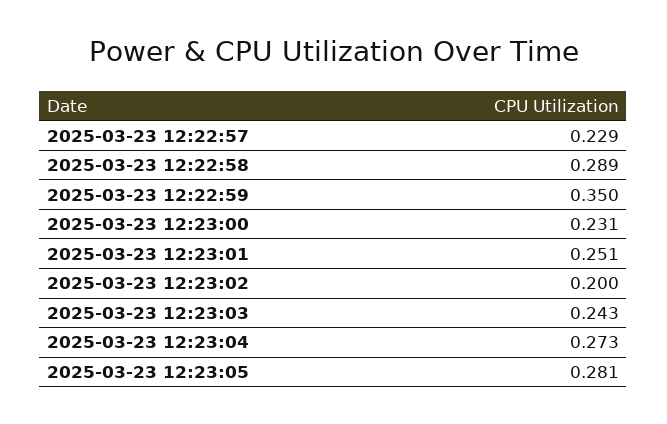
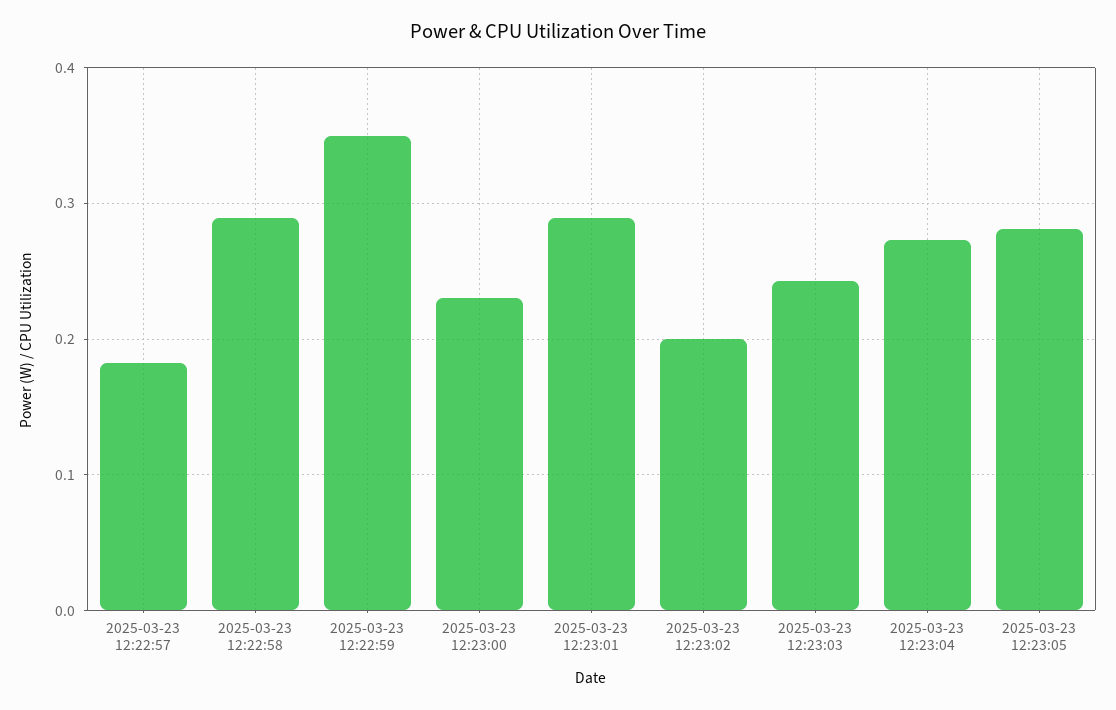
  {
-   "2025-03-23 12:22:57": 0.229,
+   "2025-03-23 12:22:57": 0.18,
    "2025-03-23 12:22:58": 0.289,
    "2025-03-23 12:22:59": 0.35,
    "2025-03-23 12:23:00": 0.231,
-   "2025-03-23 12:23:01": 0.251,
+   "2025-03-23 12:23:01": 0.29,
    "2025-03-23 12:23:02": 0.2,
    "2025-03-23 12:23:03": 0.243,
    "2025-03-23 12:23:04": 0.273,
    "2025-03-23 12:23:05": 0.281
  }

